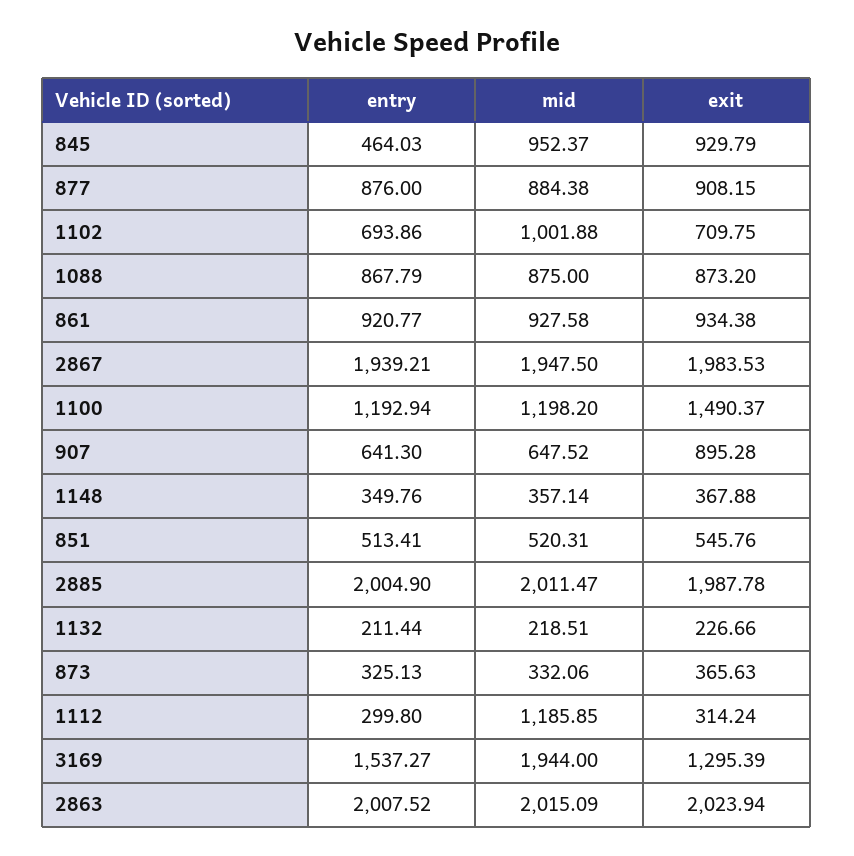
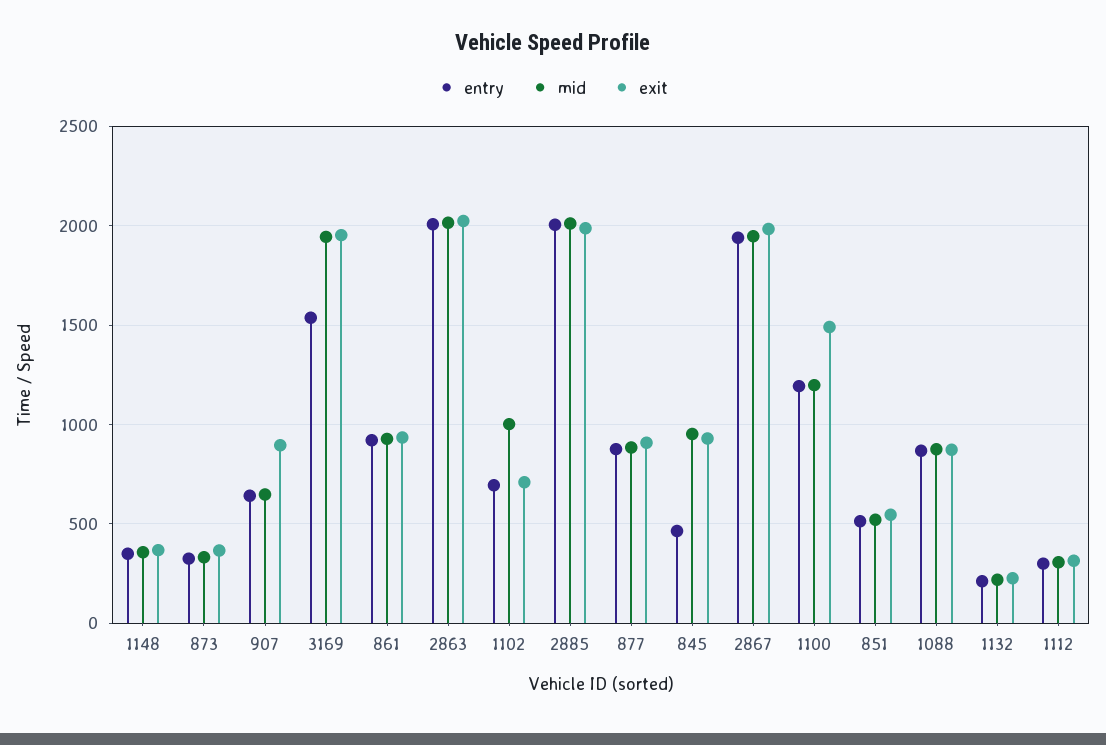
  {
    "entry": {
      "845": 464.03,
      "877": 876,
      "1102": 693.86,
      "1088": 867.79,
      "861": 920.77,
      "2867": 1939.21,
      "1100": 1192.94,
      "907": 641.3,
      "1148": 349.76,
      "851": 513.41,
      "2885": 2004.9,
      "1132": 211.44,
      "873": 325.13,
      "1112": 299.8,
      "3169": 1537.27,
      "2863": 2007.52
    },
    "mid": {
      "845": 952.37,
      "877": 884.38,
      "1102": 1001.88,
      "1088": 875,
      "861": 927.58,
      "2867": 1947.5,
      "1100": 1198.2,
      "907": 647.52,
      "1148": 357.14,
      "851": 520.31,
      "2885": 2011.47,
      "1132": 218.51,
      "873": 332.06,
-     "1112": 1185.85,
+     "1112": 300,
      "3169": 1944,
      "2863": 2015.09
    },
    "exit": {
      "845": 929.79,
      "877": 908.15,
      "1102": 709.75,
      "1088": 873.2,
      "861": 934.38,
      "2867": 1983.53,
      "1100": 1490.37,
      "907": 895.28,
      "1148": 367.88,
      "851": 545.76,
      "2885": 1987.78,
      "1132": 226.66,
      "873": 365.63,
      "1112": 314.24,
-     "3169": 1295.39,
+     "3169": 1950,
      "2863": 2023.94
    }
  }

